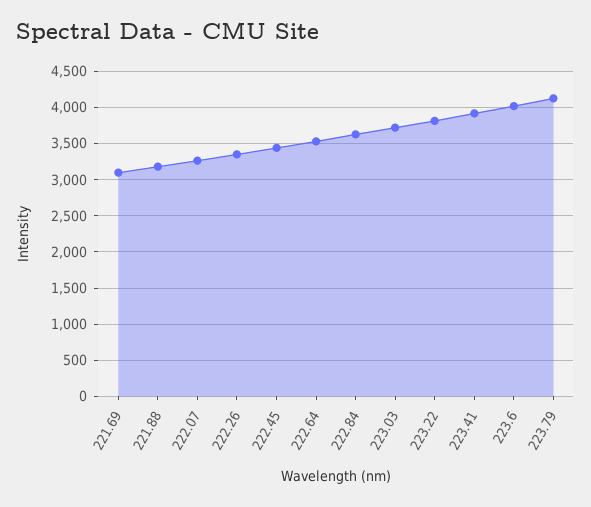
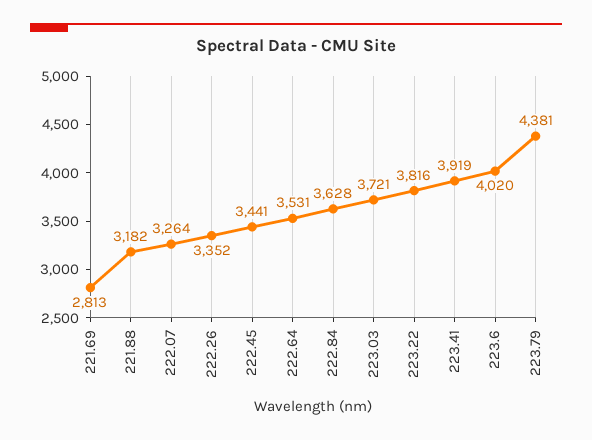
  {
-   "221.69": 3100,
+   "221.69": 2813,
    "221.88": 3182,
    "222.07": 3264,
    "222.26": 3352,
    "222.45": 3441,
    "222.64": 3531,
    "222.84": 3628,
    "223.03": 3721,
    "223.22": 3816,
    "223.41": 3919,
    "223.6": 4020,
-   "223.79": 4100
+   "223.79": 4381
  }

